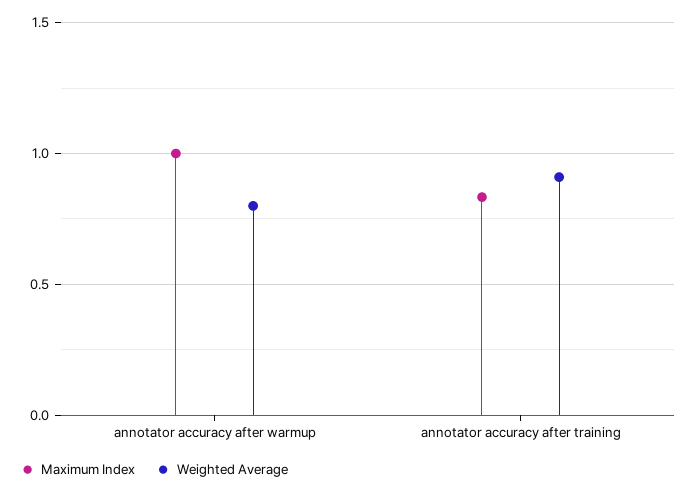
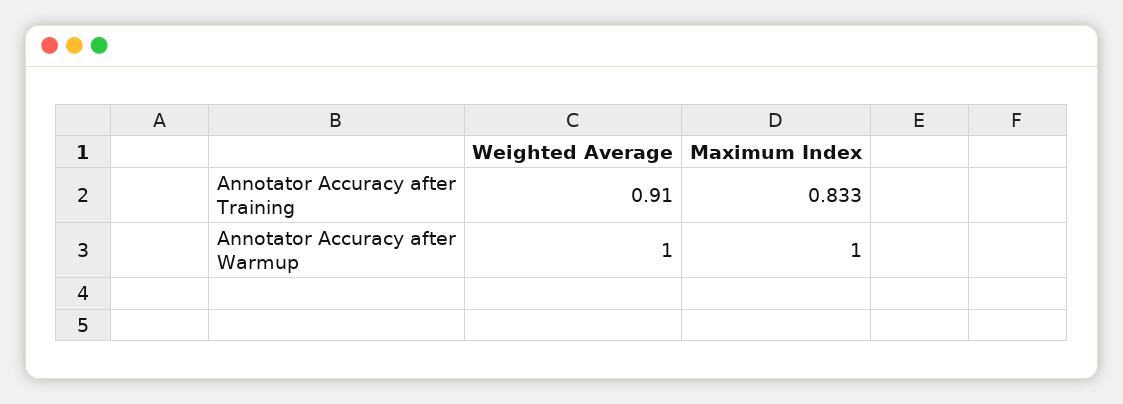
  {
    "Maximum Index": {
      "annotator accuracy after warmup": 1,
      "annotator accuracy after training": 0.833
    },
    "Weighted Average": {
-     "annotator accuracy after warmup": 0.8,
+     "annotator accuracy after warmup": 1,
      "annotator accuracy after training": 0.91
    }
  }

